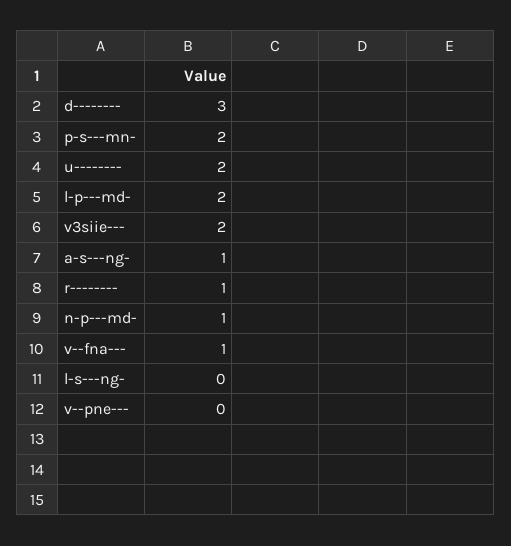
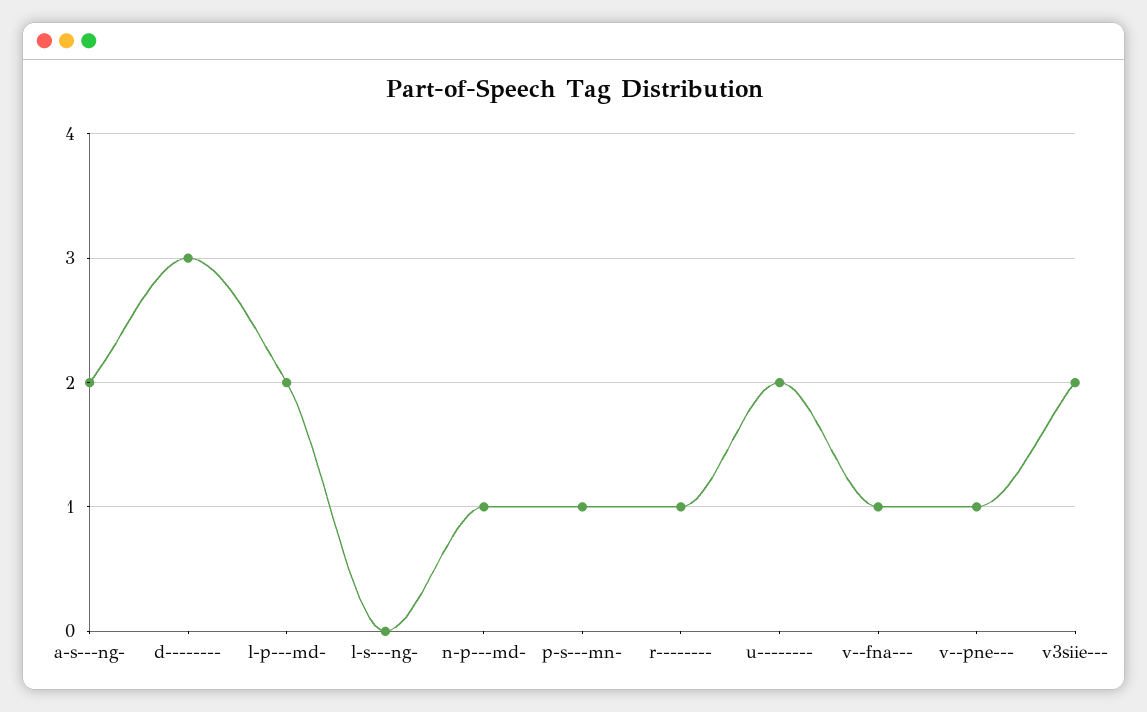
  {
    "d--------": 3,
-   "p-s---mn-": 2,
+   "p-s---mn-": 1,
    "u--------": 2,
    "l-p---md-": 2,
    "v3siie---": 2,
-   "a-s---ng-": 1,
+   "a-s---ng-": 2,
    "r--------": 1,
    "n-p---md-": 1,
    "v--fna---": 1,
    "l-s---ng-": 0,
-   "v--pne---": 0
+   "v--pne---": 1
  }

